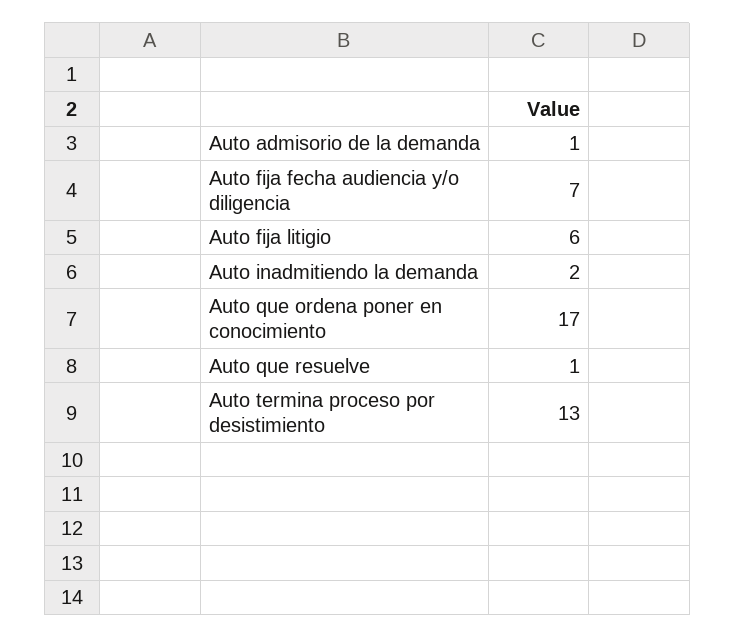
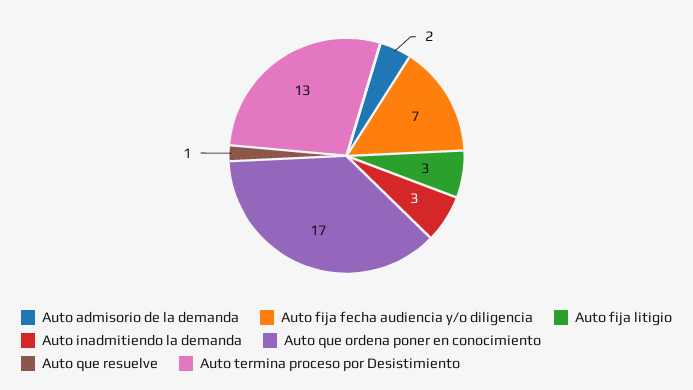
  {
-   "Auto admisorio de la demanda": 1,
+   "Auto admisorio de la demanda": 2,
    "Auto fija fecha audiencia y/o diligencia": 7,
-   "Auto fija litigio": 6,
+   "Auto fija litigio": 3,
-   "Auto inadmitiendo la demanda": 2,
+   "Auto inadmitiendo la demanda": 3,
    "Auto que ordena poner en conocimiento": 17,
    "Auto que resuelve": 1,
    "Auto termina proceso por desistimiento": 13
  }

